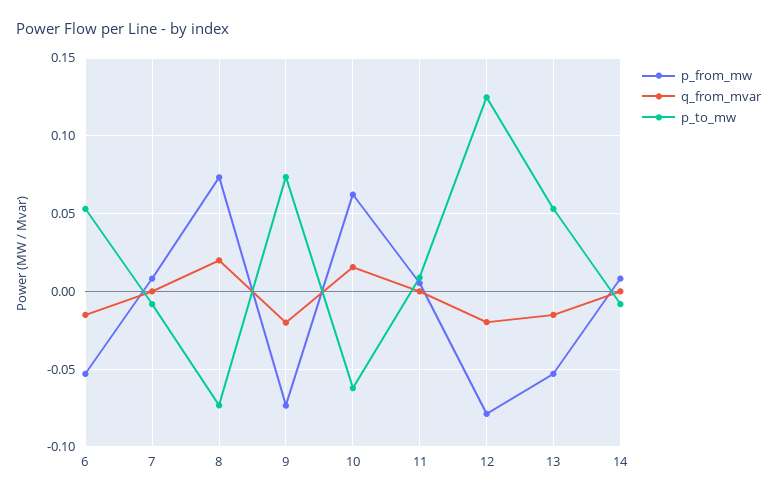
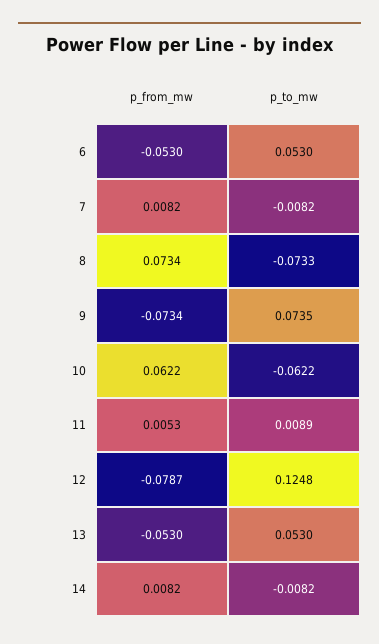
  {
    "p_from_mw": {
      "6": -0.053,
      "7": 0.0082,
      "8": 0.0734,
      "9": -0.0734,
      "10": 0.0622,
      "11": 0.0053,
      "12": -0.0787,
      "13": -0.053,
      "14": 0.0082
    },
-   "q_from_mvar": {
-     "6": -0.015,
-     "7": 0,
-     "8": 0.02,
-     "9": -0.02,
-     "10": 0.015,
-     "11": 0,
-     "12": -0.02,
-     "13": -0.015,
-     "14": 0
-   },
    "p_to_mw": {
      "6": 0.053,
      "7": -0.0082,
      "8": -0.0733,
      "9": 0.0735,
      "10": -0.0622,
      "11": 0.0089,
      "12": 0.1248,
      "13": 0.053,
      "14": -0.0082
    }
  }

